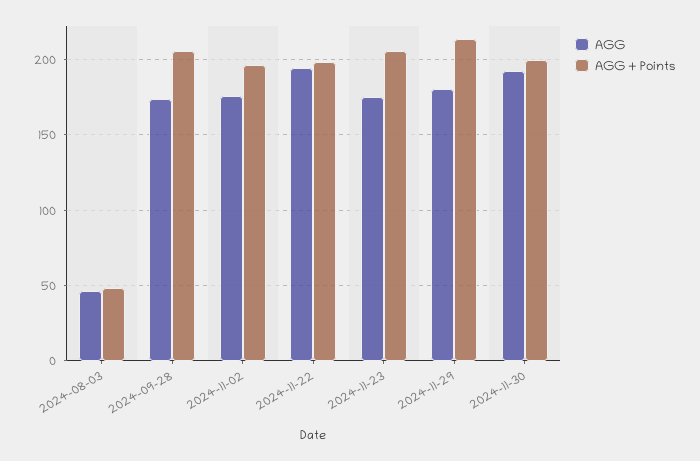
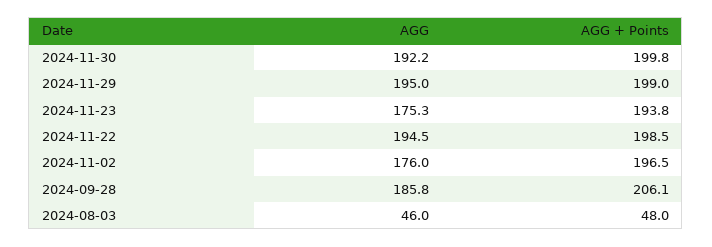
  {
    "AGG": {
      "2024-08-03": 46,
-     "2024-09-28": 175,
+     "2024-09-28": 185.8,
      "2024-11-02": 176,
      "2024-11-22": 194.5,
      "2024-11-23": 175.3,
-     "2024-11-29": 180,
+     "2024-11-29": 195,
      "2024-11-30": 192.2
    },
    "AGG + Points": {
      "2024-08-03": 48,
      "2024-09-28": 206.1,
      "2024-11-02": 196.5,
      "2024-11-22": 198.5,
-     "2024-11-23": 205,
+     "2024-11-23": 193.8,
-     "2024-11-29": 215,
+     "2024-11-29": 199,
      "2024-11-30": 199.8
    }
  }

